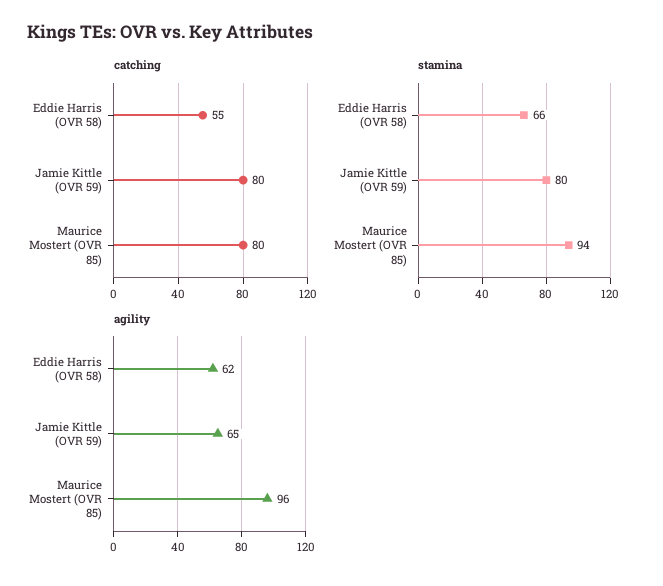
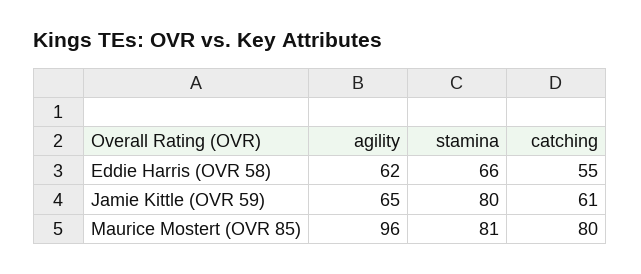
  {
    "catching": {
      "Eddie Harris (OVR 58)": 55,
-     "Jamie Kittle (OVR 59)": 80,
+     "Jamie Kittle (OVR 59)": 61,
      "Maurice Mostert (OVR 85)": 80
    },
    "stamina": {
      "Eddie Harris (OVR 58)": 66,
      "Jamie Kittle (OVR 59)": 80,
-     "Maurice Mostert (OVR 85)": 94
+     "Maurice Mostert (OVR 85)": 81
    },
    "agility": {
      "Eddie Harris (OVR 58)": 62,
      "Jamie Kittle (OVR 59)": 65,
      "Maurice Mostert (OVR 85)": 96
    }
  }

